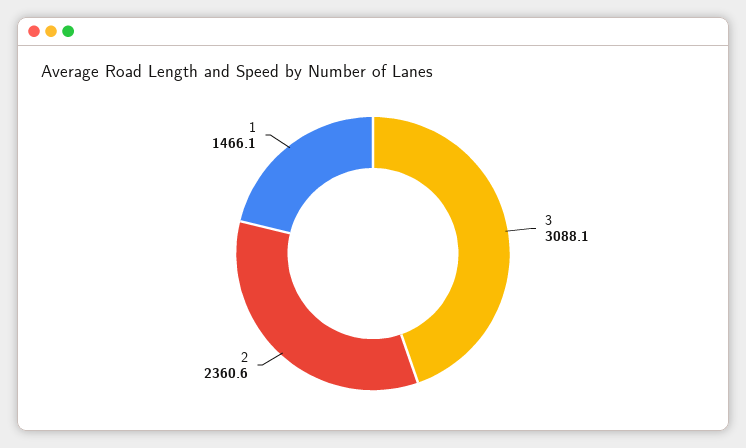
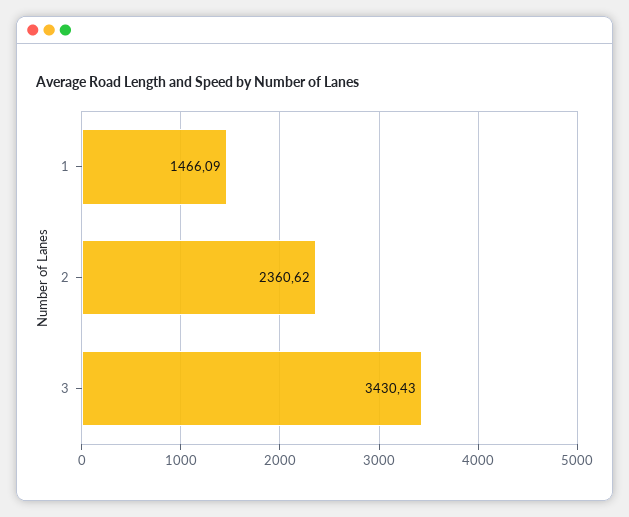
  {
-   "3": 3088.1,
+   "3": 3430.43,
    "2": 2360.62,
    "1": 1466.09
  }

